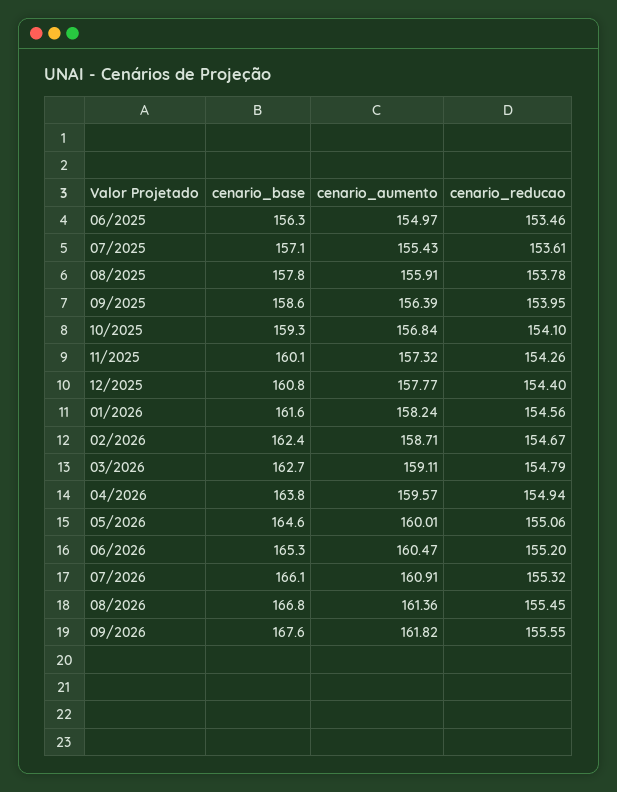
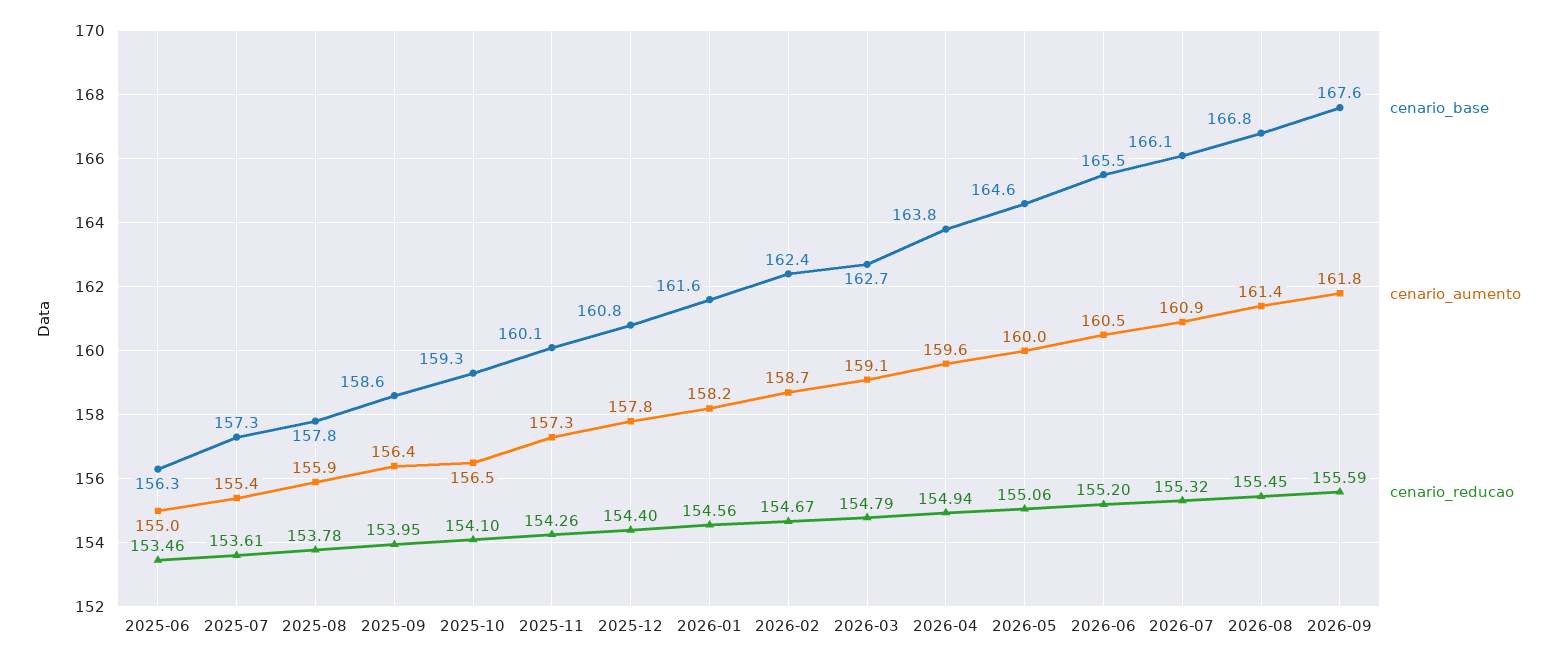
  {
    "cenario_base": {
      "06/2025": 156.3,
-     "07/2025": 157.1,
+     "07/2025": 157.3,
      "08/2025": 157.8,
      "09/2025": 158.6,
      "10/2025": 159.3,
      "11/2025": 160.1,
      "12/2025": 160.8,
      "01/2026": 161.6,
      "02/2026": 162.4,
      "03/2026": 162.7,
      "04/2026": 163.8,
      "05/2026": 164.6,
-     "06/2026": 165.3,
+     "06/2026": 165.5,
      "07/2026": 166.1,
      "08/2026": 166.8,
      "09/2026": 167.6
    },
    "cenario_aumento": {
      "06/2025": 154.97,
      "07/2025": 155.43,
      "08/2025": 155.91,
      "09/2025": 156.39,
-     "10/2025": 156.84,
+     "10/2025": 156.5,
      "11/2025": 157.32,
      "12/2025": 157.77,
      "01/2026": 158.24,
      "02/2026": 158.71,
      "03/2026": 159.11,
      "04/2026": 159.57,
      "05/2026": 160.01,
      "06/2026": 160.47,
      "07/2026": 160.91,
      "08/2026": 161.36,
      "09/2026": 161.82
    },
    "cenario_reducao": {
      "06/2025": 153.46,
      "07/2025": 153.61,
      "08/2025": 153.78,
      "09/2025": 153.95,
      "10/2025": 154.1,
      "11/2025": 154.26,
      "12/2025": 154.4,
      "01/2026": 154.56,
      "02/2026": 154.67,
      "03/2026": 154.79,
      "04/2026": 154.94,
      "05/2026": 155.06,
      "06/2026": 155.2,
      "07/2026": 155.32,
      "08/2026": 155.45,
-     "09/2026": 155.55
+     "09/2026": 155.59
    }
  }

